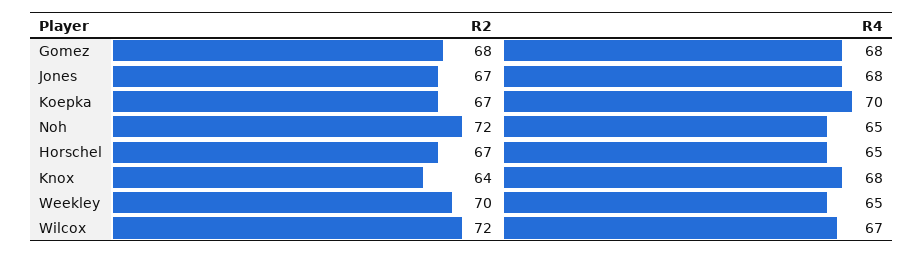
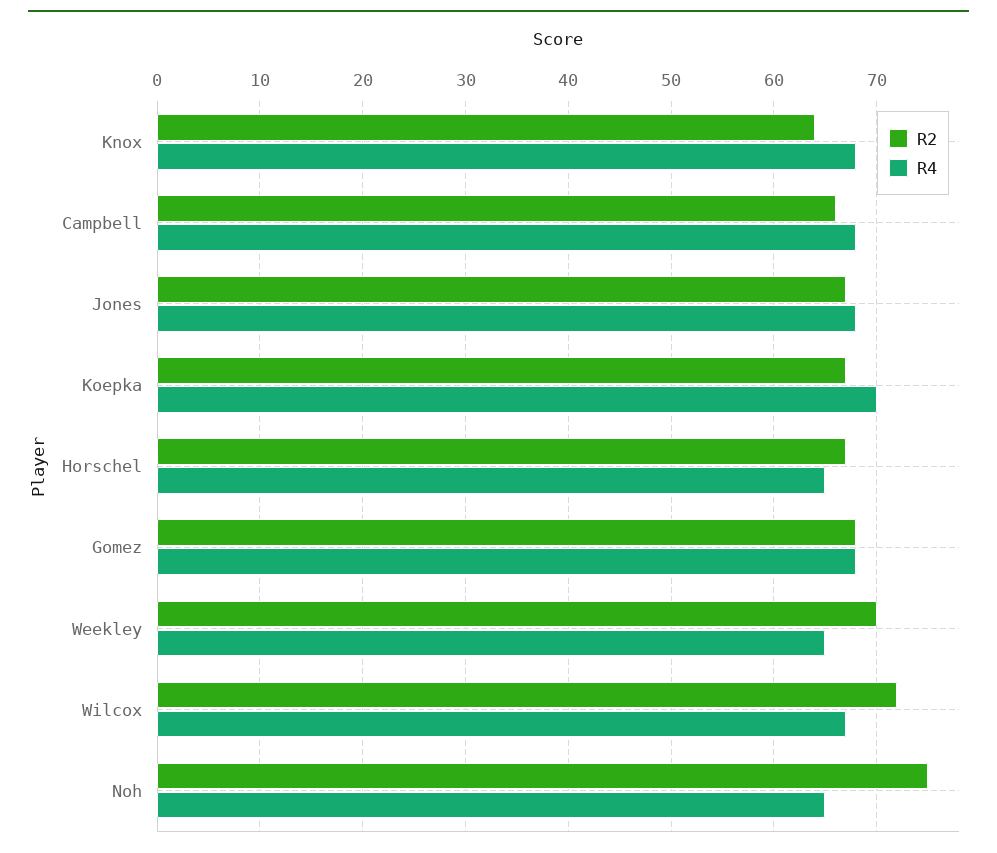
  {
    "R2": {
      "Gomez": 68,
      "Jones": 67,
      "Koepka": 67,
-     "Noh": 72,
+     "Noh": 75,
      "Horschel": 67,
      "Knox": 64,
      "Weekley": 70,
-     "Wilcox": 72
+     "Wilcox": 72,
+     "Campbell": 66
    },
    "R4": {
      "Gomez": 68,
      "Jones": 68,
      "Koepka": 70,
      "Noh": 65,
      "Horschel": 65,
      "Knox": 68,
      "Weekley": 65,
-     "Wilcox": 67
+     "Wilcox": 67,
+     "Campbell": 68
    }
  }

